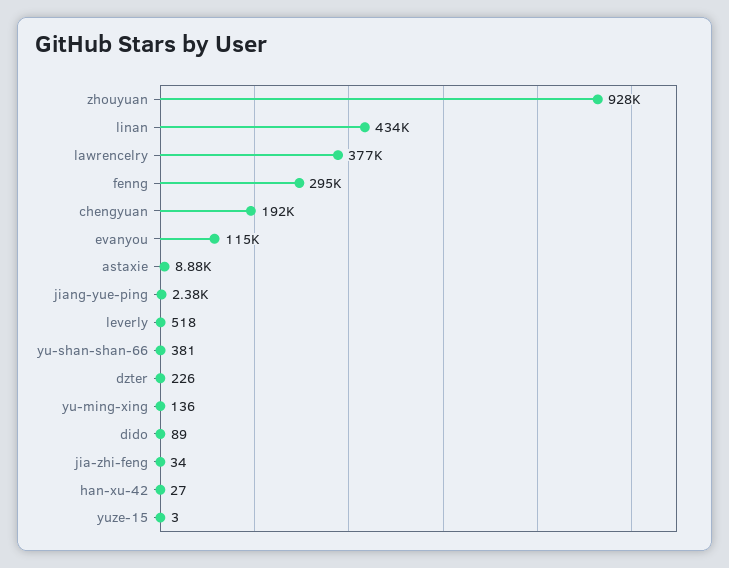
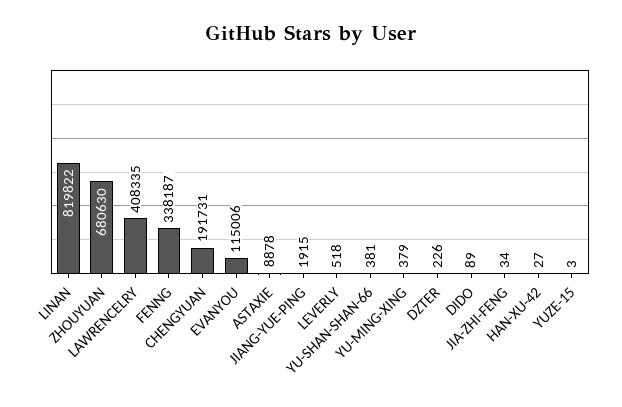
  {
-   "zhouyuan": 928000,
+   "zhouyuan": 680630,
-   "linan": 434000,
+   "linan": 819822,
-   "lawrencelry": 377000,
+   "lawrencelry": 408335,
-   "fenng": 295000,
+   "fenng": 338187,
    "chengyuan": 191731,
    "evanyou": 115006,
    "astaxie": 8878,
-   "jiang-yue-ping": 2380,
+   "jiang-yue-ping": 1915,
    "leverly": 518,
    "yu-shan-shan-66": 381,
    "dzter": 226,
-   "yu-ming-xing": 136,
+   "yu-ming-xing": 379,
    "dido": 89,
    "jia-zhi-feng": 34,
    "han-xu-42": 27,
    "yuze-15": 3
  }

